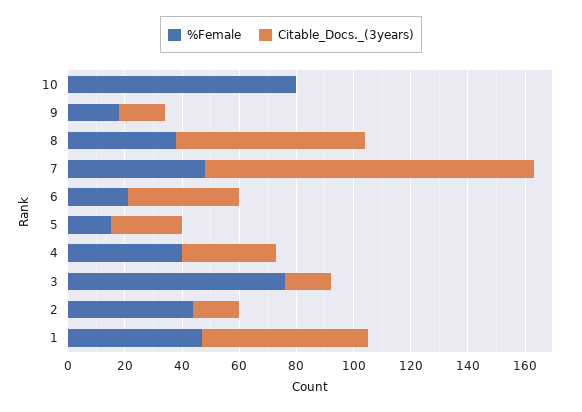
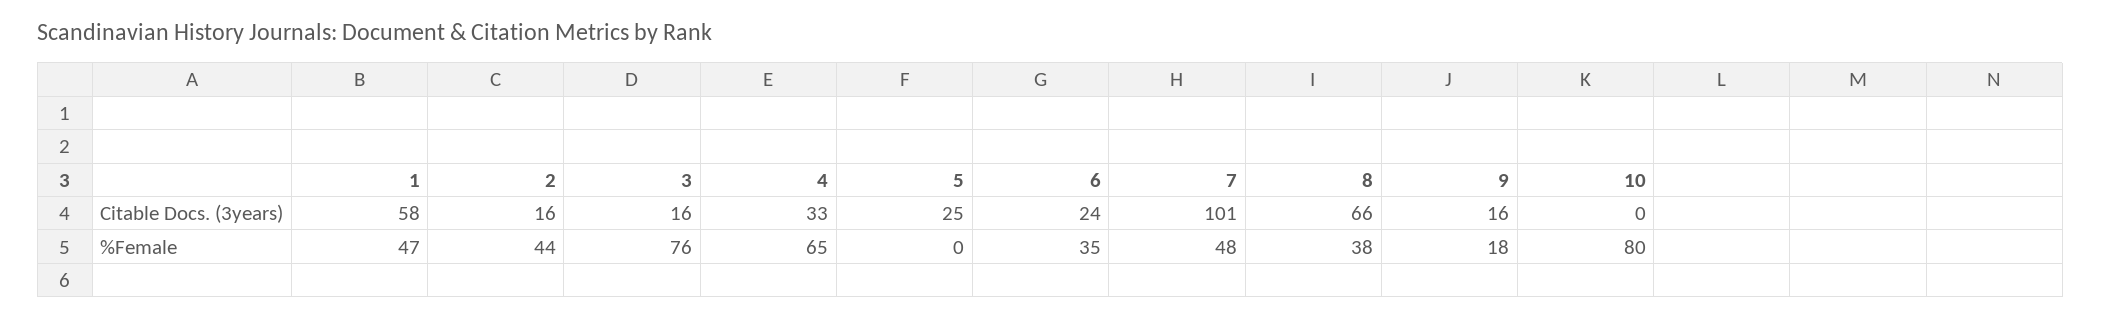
  {
    "%Female": {
      "10": 80,
      "9": 18,
      "8": 38,
      "7": 48,
-     "6": 20,
+     "6": 35,
-     "5": 15,
+     "5": 0,
-     "4": 40,
+     "4": 65,
      "3": 76,
      "2": 44,
      "1": 47
    },
    "Citable_Docs._(3years)": {
      "10": 0,
      "9": 16,
      "8": 66,
-     "7": 115,
+     "7": 101,
-     "6": 40,
+     "6": 24,
      "5": 25,
      "4": 33,
      "3": 16,
      "2": 16,
      "1": 58
    }
  }

